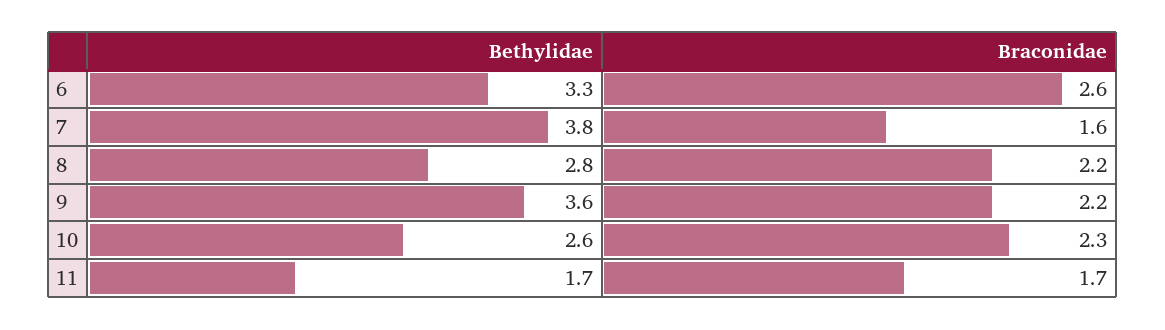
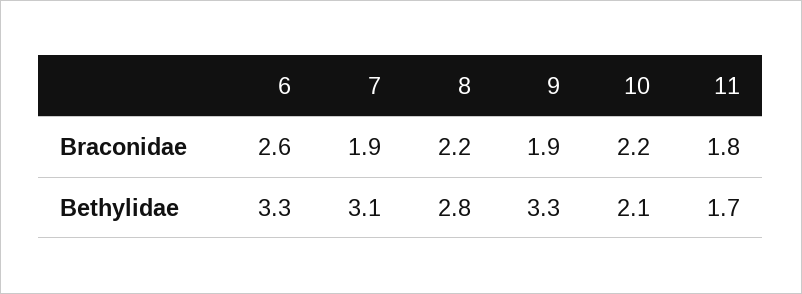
  {
    "Bethylidae": {
      "6": 3.3,
-     "7": 3.8,
+     "7": 3.1,
      "8": 2.8,
-     "9": 3.6,
+     "9": 3.3,
-     "10": 2.6,
+     "10": 2.1,
      "11": 1.7
    },
    "Braconidae": {
      "6": 2.6,
-     "7": 1.6,
+     "7": 1.9,
      "8": 2.2,
-     "9": 2.2,
+     "9": 1.9,
-     "10": 2.3,
+     "10": 2.2,
-     "11": 1.7
+     "11": 1.8
    }
  }

